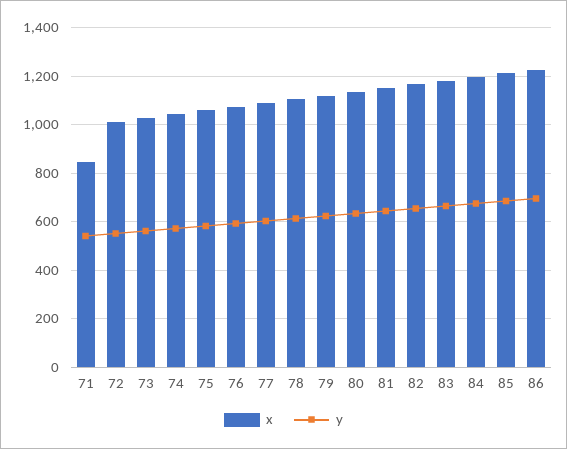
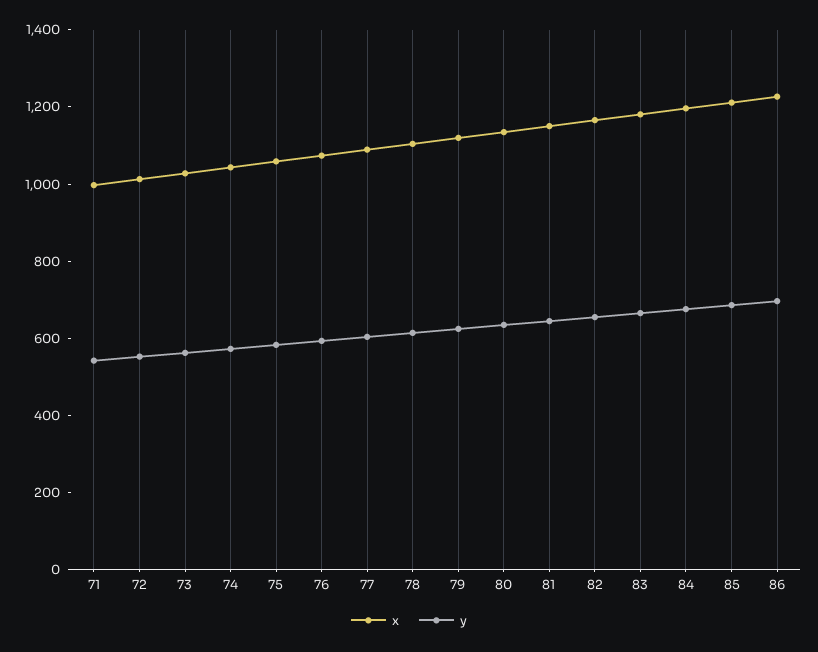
  {
    "x": {
-     "71": 850,
+     "71": 1000,
      "72": 1025,
      "73": 1025,
      "74": 1050,
      "75": 1050,
      "76": 1075,
      "77": 1100,
      "78": 1100,
      "79": 1125,
      "80": 1125,
      "81": 1150,
      "82": 1175,
      "83": 1175,
      "84": 1200,
      "85": 1200,
      "86": 1225
    },
    "y": {
      "71": 550,
      "72": 550,
      "73": 550,
      "74": 575,
      "75": 575,
      "76": 600,
      "77": 600,
      "78": 625,
      "79": 625,
      "80": 625,
      "81": 650,
      "82": 650,
      "83": 675,
      "84": 675,
      "85": 675,
      "86": 700
    }
  }

